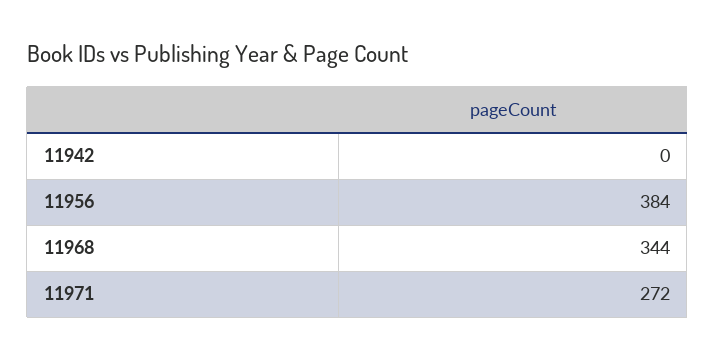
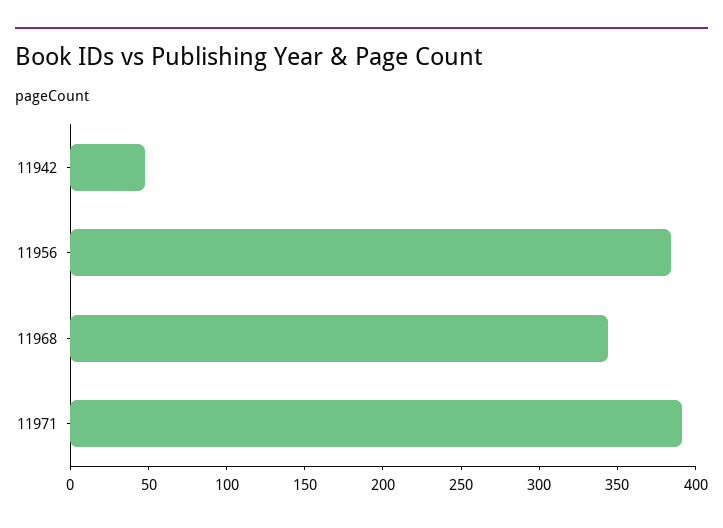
  {
-   "11942": 0,
+   "11942": 50,
    "11956": 384,
    "11968": 344,
-   "11971": 272
+   "11971": 390
  }

